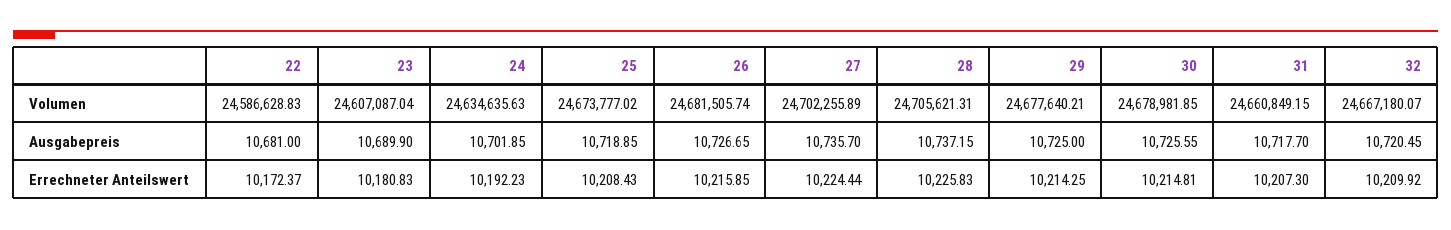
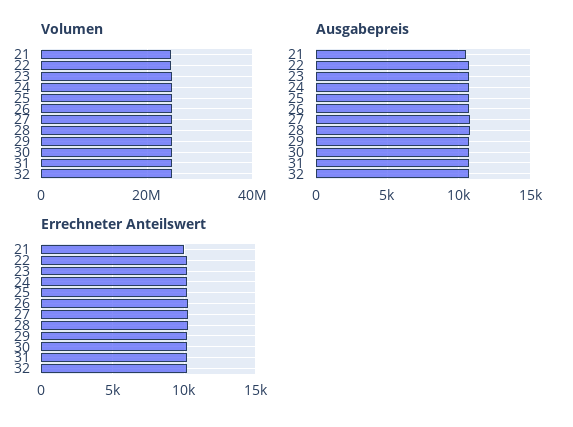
  {
    "Volumen": {
      "22": 24586628.83,
      "23": 24607087.04,
      "24": 24634635.63,
      "25": 24673777.02,
      "26": 24681505.74,
      "27": 24702255.89,
      "28": 24705621.31,
      "29": 24677640.21,
      "30": 24678981.85,
      "31": 24660849.15,
-     "32": 24667180.07
+     "32": 24667180.07,
+     "21": 24000000
    },
    "Ausgabepreis": {
      "22": 10681,
      "23": 10689.9,
      "24": 10701.85,
      "25": 10718.85,
      "26": 10726.65,
      "27": 10735.7,
      "28": 10737.15,
      "29": 10725,
      "30": 10725.55,
      "31": 10717.7,
-     "32": 10720.45
+     "32": 10720.45,
+     "21": 10500
    },
    "Errechneter Anteilswert": {
      "22": 10172.37,
      "23": 10180.83,
      "24": 10192.23,
      "25": 10208.43,
      "26": 10215.85,
      "27": 10224.44,
      "28": 10225.83,
      "29": 10214.25,
      "30": 10214.81,
      "31": 10207.3,
-     "32": 10209.92
+     "32": 10209.92,
+     "21": 10000
    }
  }

